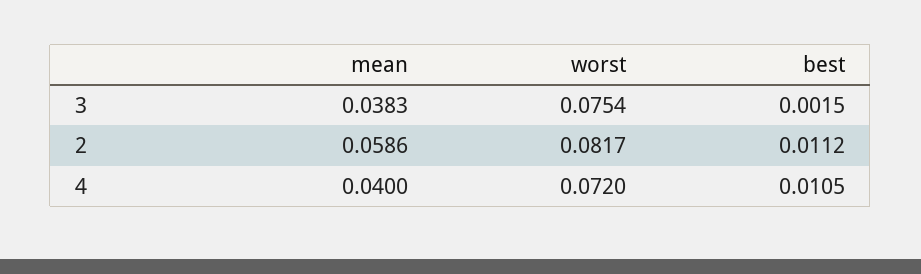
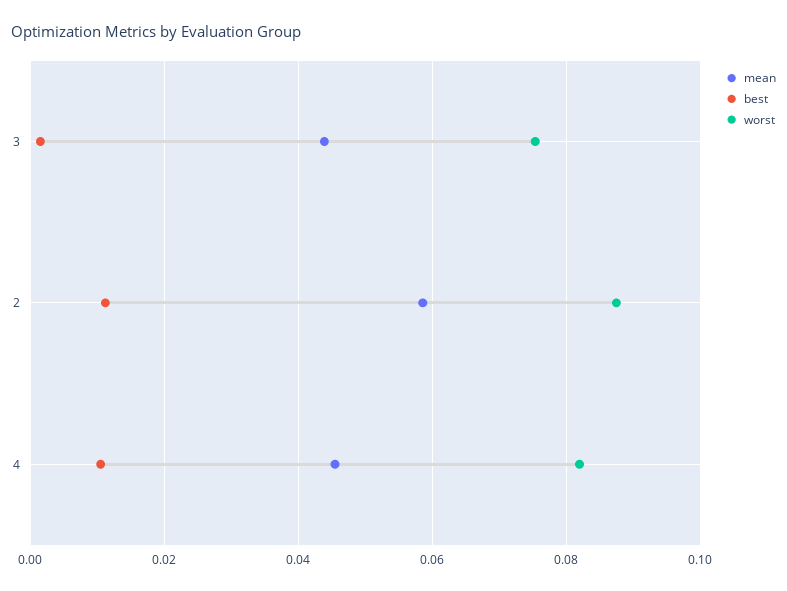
  {
    "mean": {
-     "3": 0.0383,
+     "3": 0.044,
      "2": 0.0586,
-     "4": 0.04
+     "4": 0.046
    },
    "worst": {
      "3": 0.0754,
-     "2": 0.0817,
+     "2": 0.088,
-     "4": 0.072
+     "4": 0.082
    },
    "best": {
      "3": 0.0015,
      "2": 0.0112,
      "4": 0.0105
    }
  }

